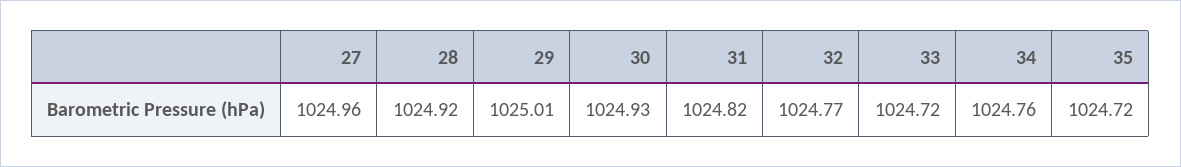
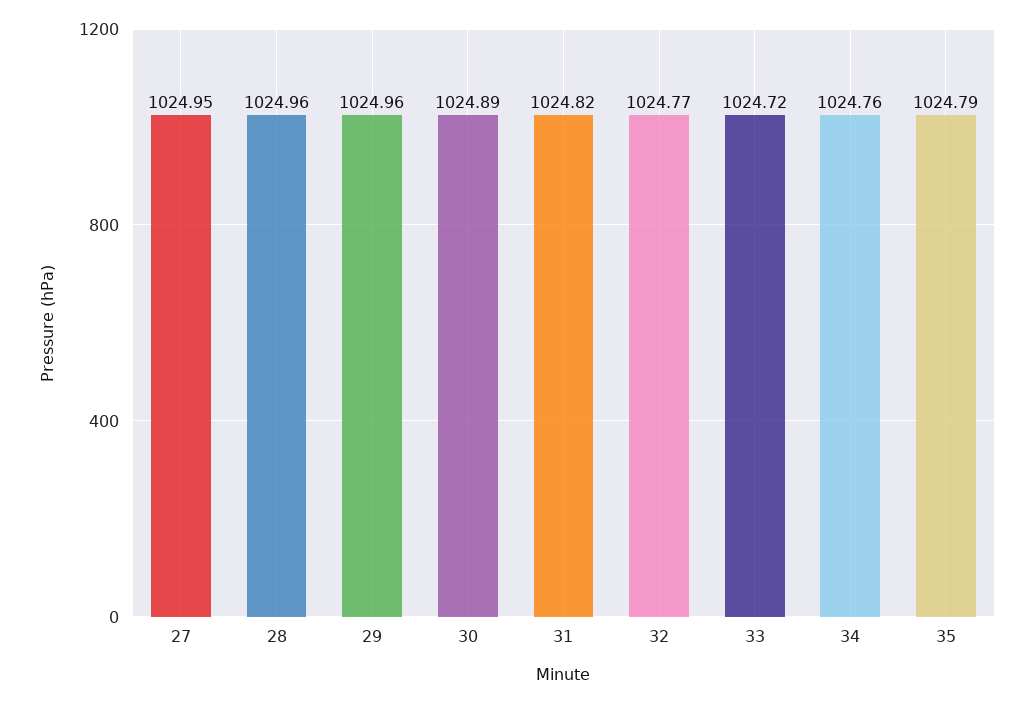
  {
-   "27": 1024.96,
+   "27": 1024.95,
-   "28": 1024.92,
+   "28": 1024.96,
-   "29": 1025.01,
+   "29": 1024.96,
-   "30": 1024.93,
+   "30": 1024.89,
    "31": 1024.82,
    "32": 1024.77,
    "33": 1024.72,
    "34": 1024.76,
-   "35": 1024.72
+   "35": 1024.79
  }

